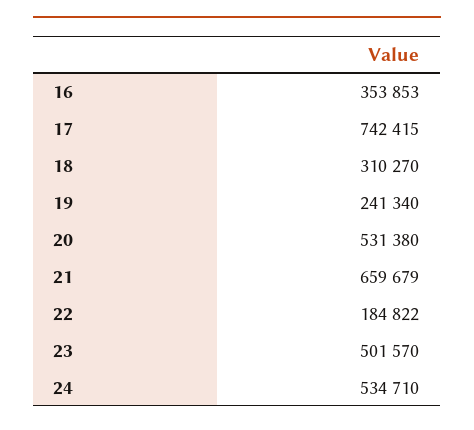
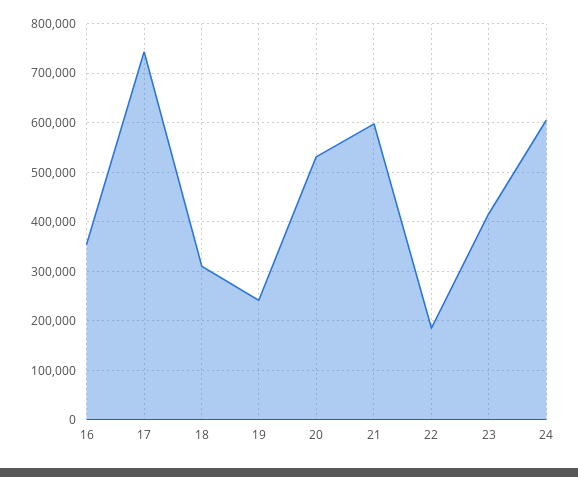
  {
    "16": 353853,
    "17": 742415,
    "18": 310270,
    "19": 241340,
    "20": 531380,
-   "21": 659679,
+   "21": 600000,
    "22": 184822,
-   "23": 501570,
+   "23": 420000,
-   "24": 534710
+   "24": 600000
  }

